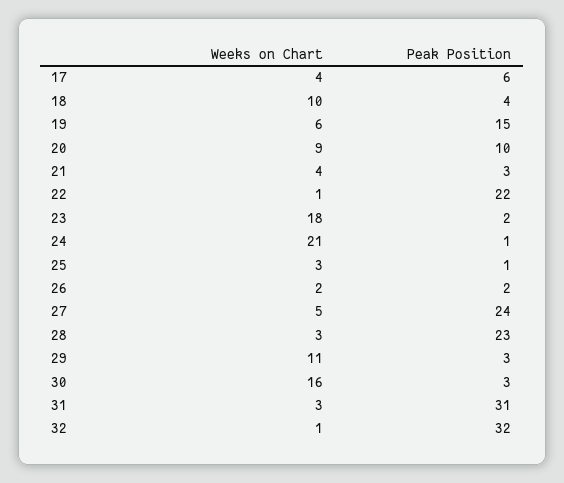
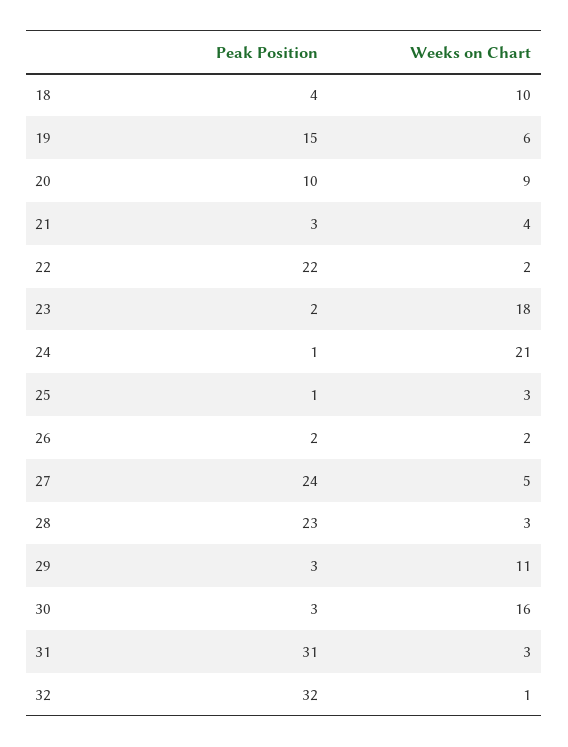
  {
    "Weeks on Chart": {
-     "17": 4,
      "18": 10,
      "19": 6,
      "20": 9,
      "21": 4,
-     "22": 1,
+     "22": 2,
      "23": 18,
      "24": 21,
      "25": 3,
      "26": 2,
      "27": 5,
      "28": 3,
      "29": 11,
      "30": 16,
      "31": 3,
      "32": 1
    },
    "Peak Position": {
-     "17": 6,
      "18": 4,
      "19": 15,
      "20": 10,
      "21": 3,
      "22": 22,
      "23": 2,
      "24": 1,
      "25": 1,
      "26": 2,
      "27": 24,
      "28": 23,
      "29": 3,
      "30": 3,
      "31": 31,
      "32": 32
    }
  }

